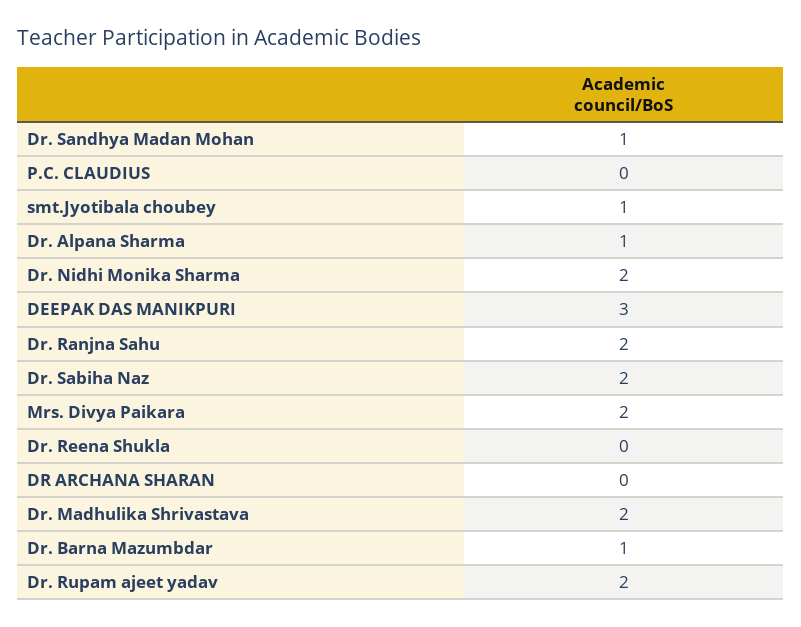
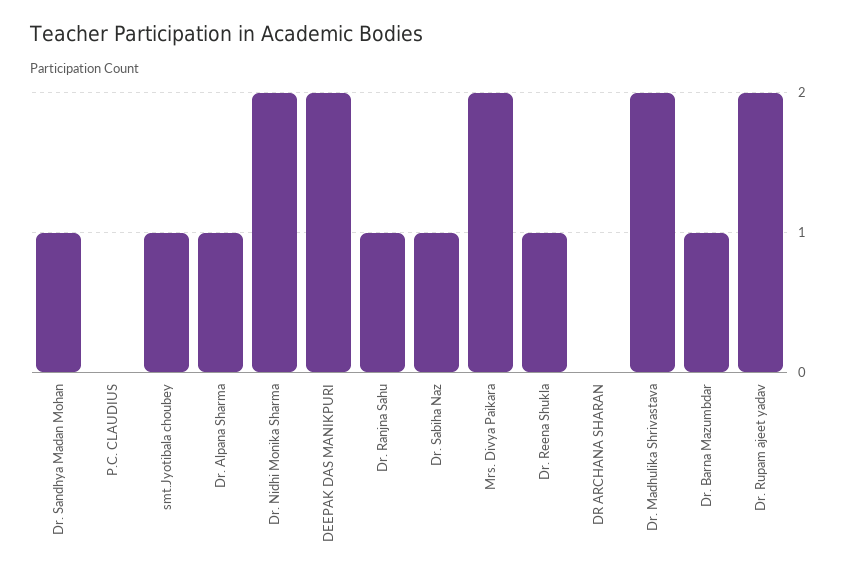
  {
    "Dr. Sandhya Madan Mohan": 1,
    "P.C. CLAUDIUS": 0,
    "smt.Jyotibala choubey": 1,
    "Dr. Alpana Sharma": 1,
    "Dr. Nidhi Monika Sharma": 2,
-   "DEEPAK DAS MANIKPURI": 3,
+   "DEEPAK DAS MANIKPURI": 2,
-   "Dr. Ranjna Sahu": 2,
+   "Dr. Ranjna Sahu": 1,
-   "Dr. Sabiha Naz": 2,
+   "Dr. Sabiha Naz": 1,
    "Mrs. Divya Paikara": 2,
-   "Dr. Reena Shukla": 0,
+   "Dr. Reena Shukla": 1,
    "DR ARCHANA SHARAN": 0,
    "Dr. Madhulika Shrivastava": 2,
    "Dr. Barna Mazumbdar": 1,
    "Dr. Rupam ajeet yadav": 2
  }

